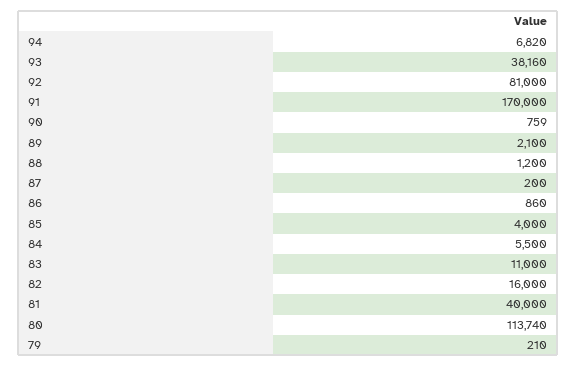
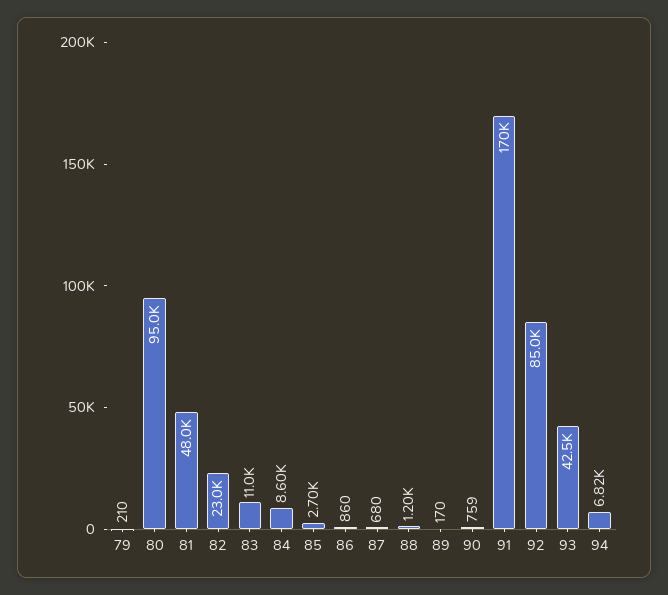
  {
    "94": 6820,
-   "93": 38160,
+   "93": 42500,
-   "92": 81000,
+   "92": 85000,
    "91": 170000,
    "90": 759,
-   "89": 2100,
+   "89": 170,
    "88": 1200,
-   "87": 200,
+   "87": 680,
    "86": 860,
-   "85": 4000,
+   "85": 2700,
-   "84": 5500,
+   "84": 8600,
    "83": 11000,
-   "82": 16000,
+   "82": 23000,
-   "81": 40000,
+   "81": 48000,
-   "80": 113740,
+   "80": 95000,
    "79": 210
  }

